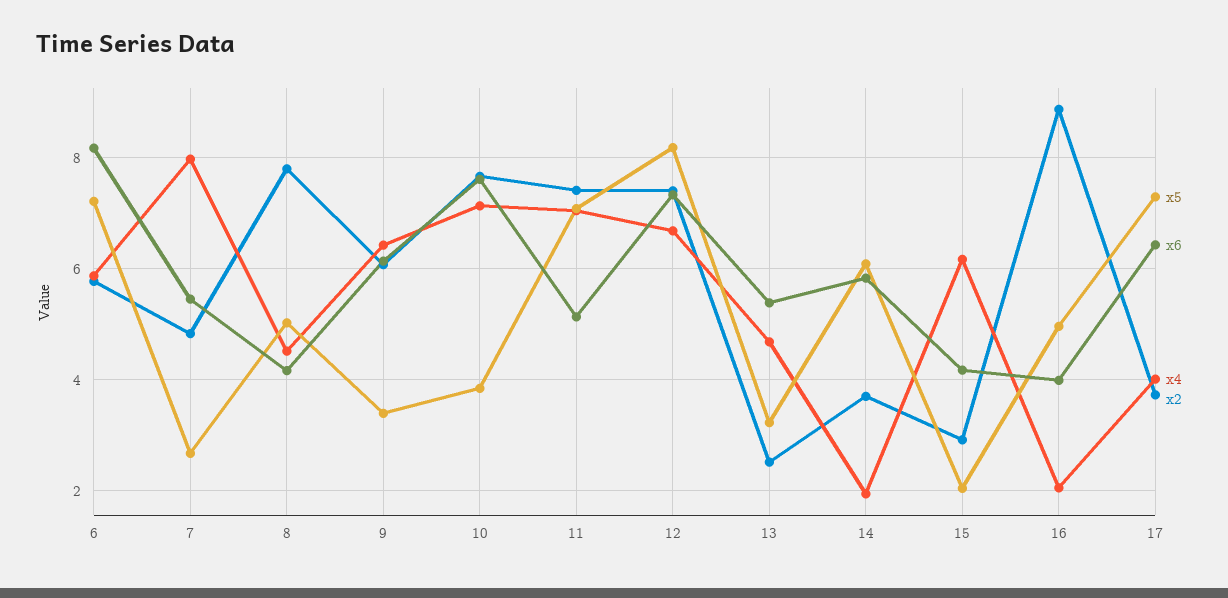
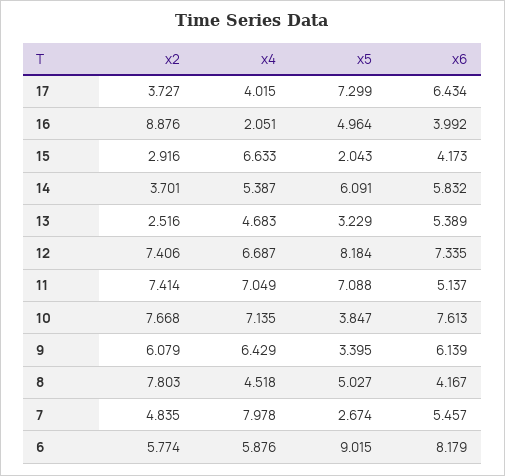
  {
    "x5": {
-     "6": 7.2,
+     "6": 9.015,
      "7": 2.674,
      "8": 5.027,
      "9": 3.395,
      "10": 3.847,
      "11": 7.088,
      "12": 8.184,
      "13": 3.229,
      "14": 6.091,
      "15": 2.043,
      "16": 4.964,
      "17": 7.299
    },
    "x6": {
      "6": 8.179,
      "7": 5.457,
      "8": 4.167,
      "9": 6.139,
      "10": 7.613,
      "11": 5.137,
      "12": 7.335,
      "13": 5.389,
      "14": 5.832,
      "15": 4.173,
      "16": 3.992,
      "17": 6.434
    },
    "x4": {
      "6": 5.876,
      "7": 7.978,
      "8": 4.518,
      "9": 6.429,
      "10": 7.135,
      "11": 7.049,
      "12": 6.687,
      "13": 4.683,
-     "14": 2,
+     "14": 5.387,
-     "15": 6.2,
+     "15": 6.633,
      "16": 2.051,
      "17": 4.015
    },
    "x2": {
      "6": 5.774,
      "7": 4.835,
      "8": 7.803,
      "9": 6.079,
      "10": 7.668,
      "11": 7.414,
      "12": 7.406,
      "13": 2.516,
      "14": 3.701,
      "15": 2.916,
      "16": 8.876,
      "17": 3.727
    }
  }

